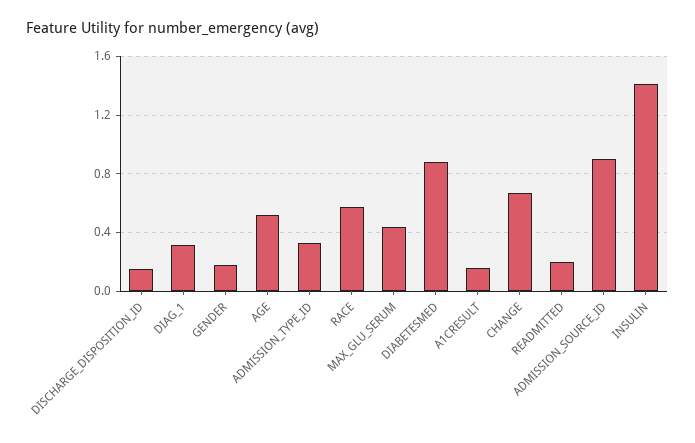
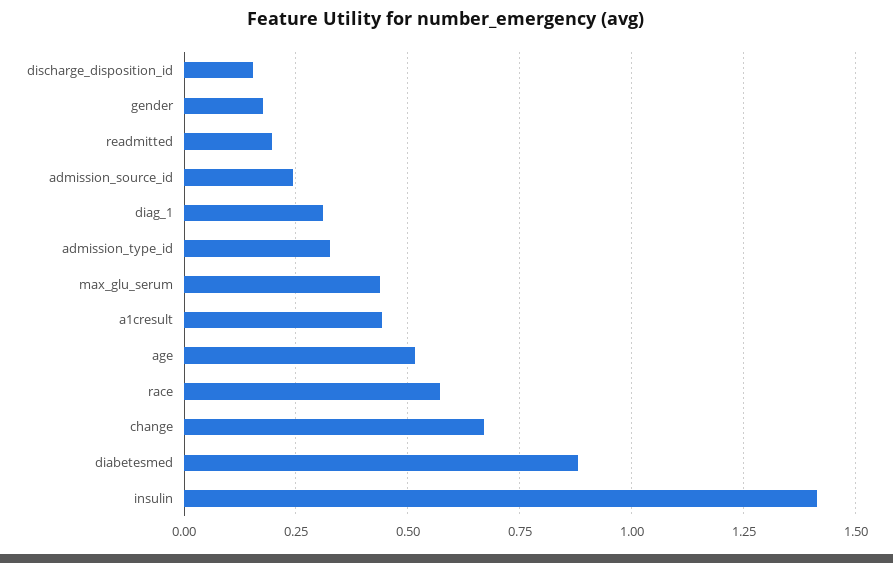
  {
    "DISCHARGE_DISPOSITION_ID": 0.15,
    "DIAG_1": 0.3,
    "GENDER": 0.175,
    "AGE": 0.525,
    "ADMISSION_TYPE_ID": 0.325,
    "RACE": 0.575,
    "MAX_GLU_SERUM": 0.45,
    "DIABETESMED": 0.875,
-   "A1CRESULT": 0.15,
+   "A1CRESULT": 0.45,
    "CHANGE": 0.675,
    "READMITTED": 0.2,
-   "ADMISSION_SOURCE_ID": 0.9,
+   "ADMISSION_SOURCE_ID": 0.25,
    "INSULIN": 1.425
  }

